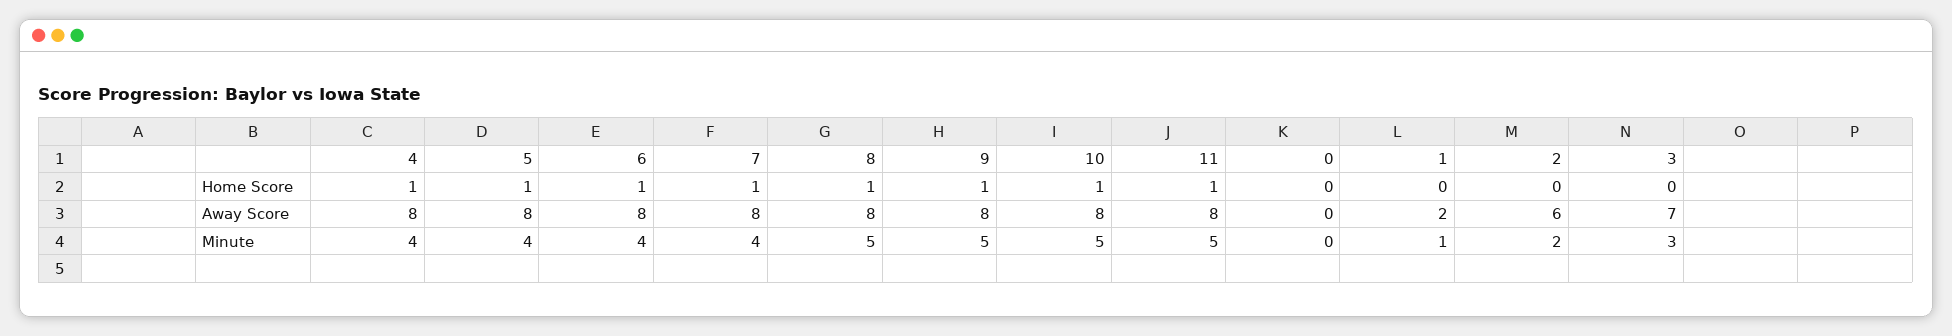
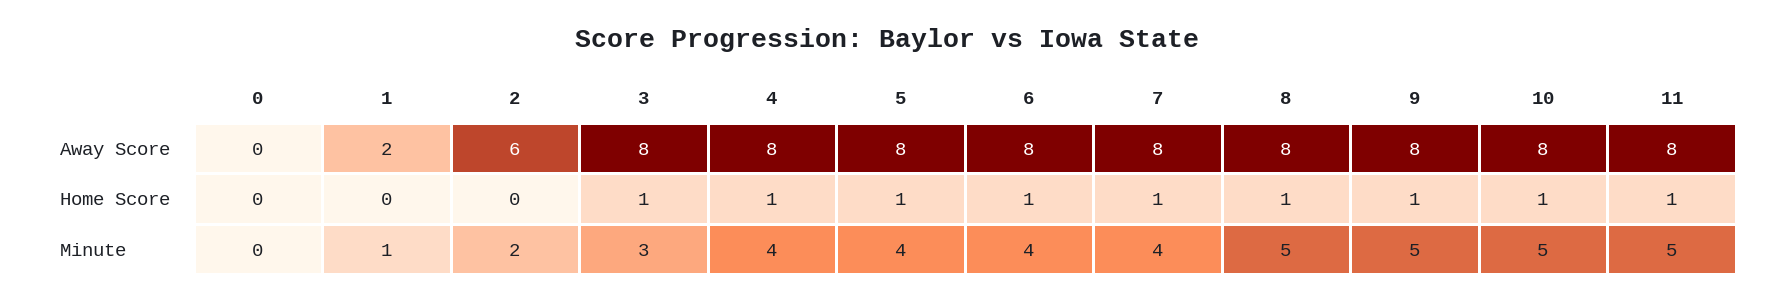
  {
    "4": {
      "Home Score": 1,
      "Away Score": 8,
      "Minute": 4
    },
    "5": {
      "Home Score": 1,
      "Away Score": 8,
      "Minute": 4
    },
    "6": {
      "Home Score": 1,
      "Away Score": 8,
      "Minute": 4
    },
    "7": {
      "Home Score": 1,
      "Away Score": 8,
      "Minute": 4
    },
    "8": {
      "Home Score": 1,
      "Away Score": 8,
      "Minute": 5
    },
    "9": {
      "Home Score": 1,
      "Away Score": 8,
      "Minute": 5
    },
    "10": {
      "Home Score": 1,
      "Away Score": 8,
      "Minute": 5
    },
    "11": {
      "Home Score": 1,
      "Away Score": 8,
      "Minute": 5
    },
    "0": {
      "Home Score": 0,
      "Away Score": 0,
      "Minute": 0
    },
    "1": {
      "Home Score": 0,
      "Away Score": 2,
      "Minute": 1
    },
    "2": {
      "Home Score": 0,
      "Away Score": 6,
      "Minute": 2
    },
    "3": {
-     "Home Score": 0,
+     "Home Score": 1,
-     "Away Score": 7,
+     "Away Score": 8,
      "Minute": 3
    }
  }

